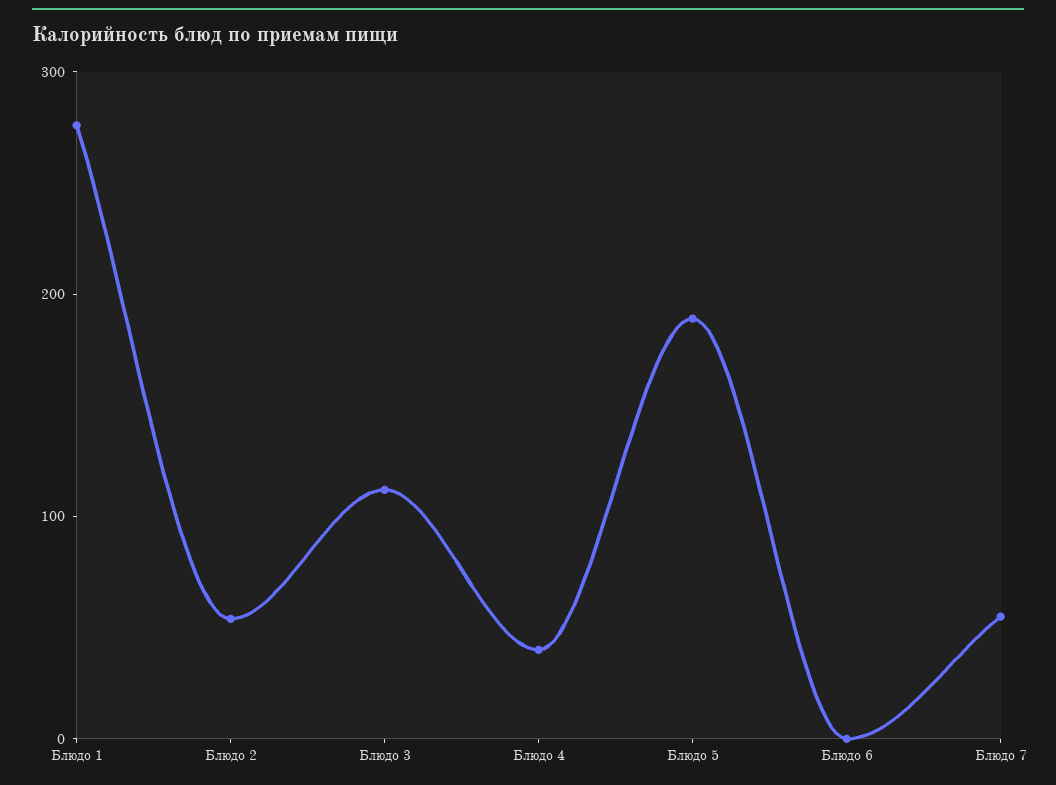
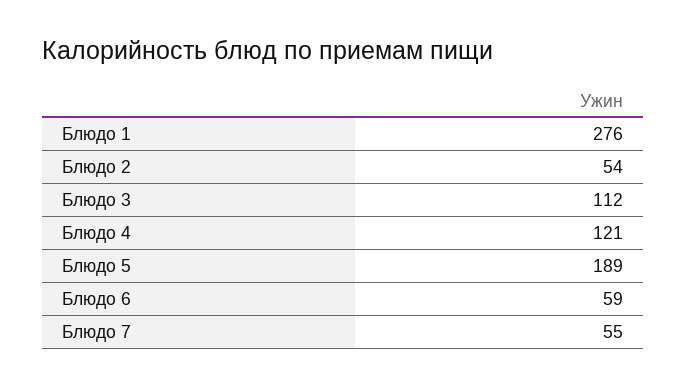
  {
    "Блюдо 1": 276,
    "Блюдо 2": 54,
    "Блюдо 3": 112,
-   "Блюдо 4": 40,
+   "Блюдо 4": 121,
    "Блюдо 5": 189,
-   "Блюдо 6": 0,
+   "Блюдо 6": 59,
    "Блюдо 7": 55
  }

